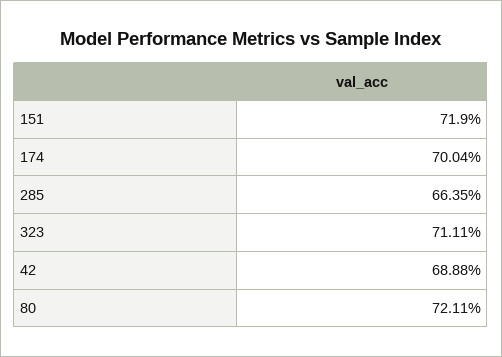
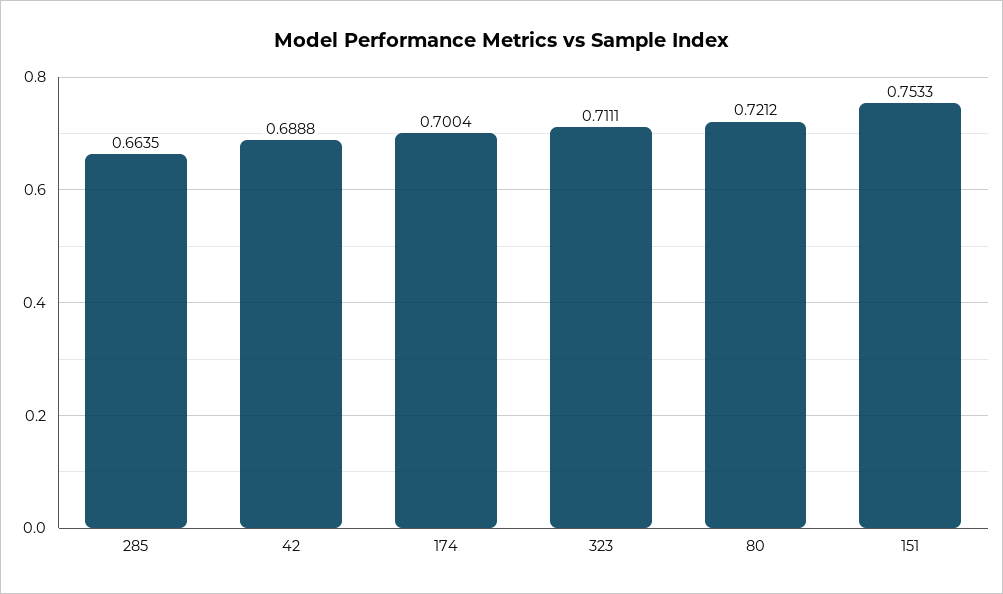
  {
-   "151": 0.719,
+   "151": 0.7533,
    "174": 0.7004,
    "285": 0.6635,
    "323": 0.7111,
    "42": 0.6888,
-   "80": 0.7211
+   "80": 0.7212
  }

